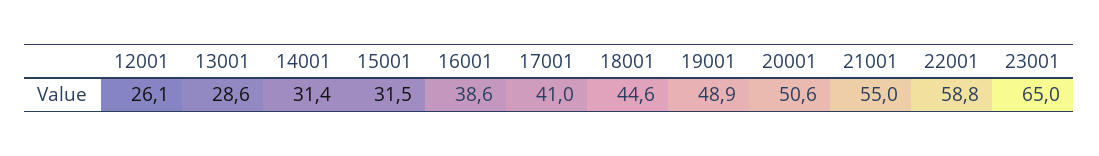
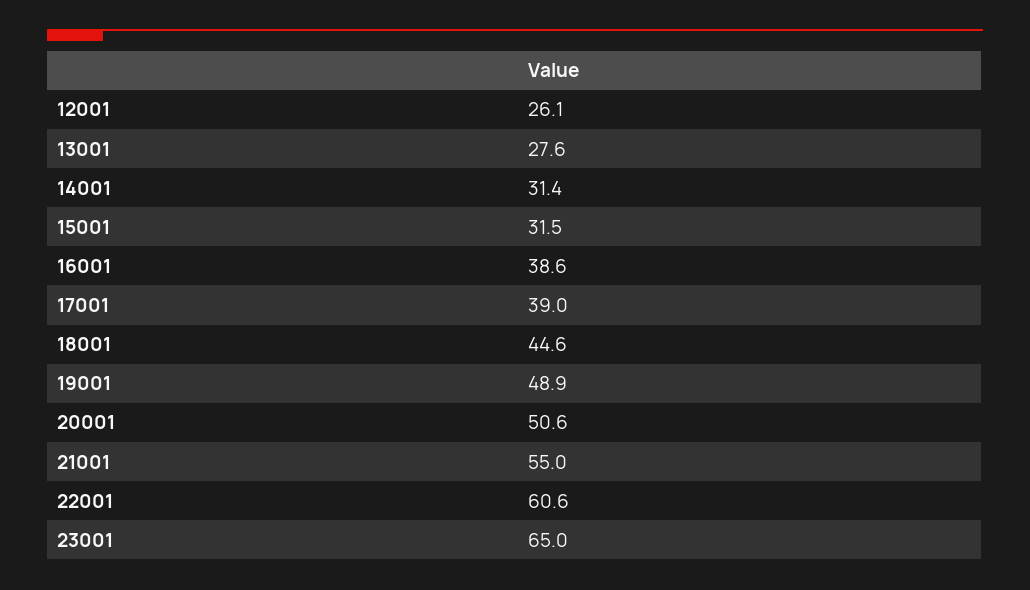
  {
    "12001": 26.1,
-   "13001": 28.6,
+   "13001": 27.6,
    "14001": 31.4,
    "15001": 31.5,
    "16001": 38.6,
-   "17001": 41,
+   "17001": 39,
    "18001": 44.6,
    "19001": 48.9,
    "20001": 50.6,
    "21001": 55,
-   "22001": 58.8,
+   "22001": 60.6,
    "23001": 65
  }

